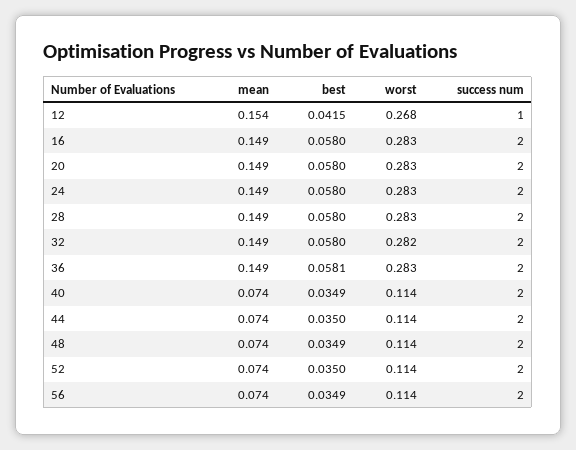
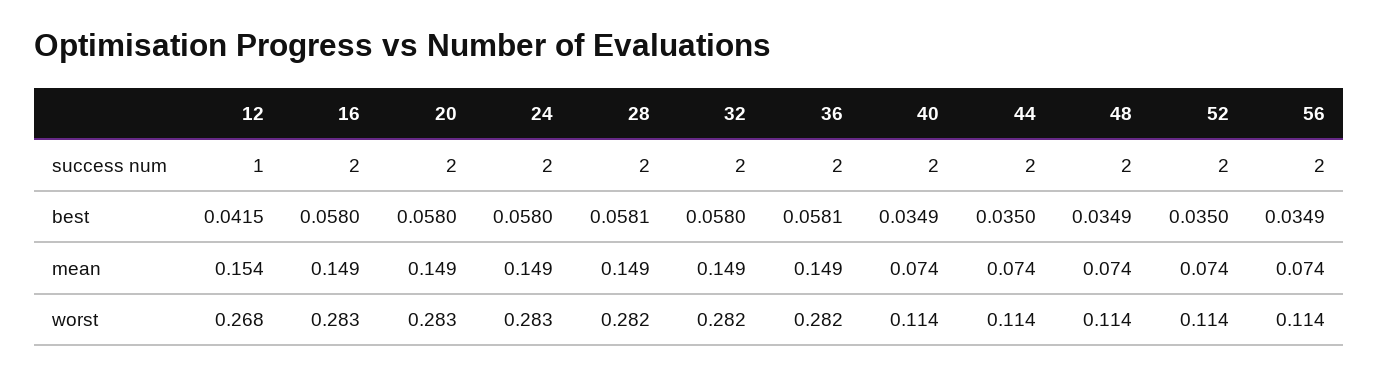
  {
    "mean": {
      "12": 0.154,
      "16": 0.149,
      "20": 0.149,
      "24": 0.149,
      "28": 0.149,
      "32": 0.149,
      "36": 0.149,
      "40": 0.074,
      "44": 0.074,
      "48": 0.074,
      "52": 0.074,
      "56": 0.074
    },
    "best": {
      "12": 0.0415,
      "16": 0.058,
      "20": 0.058,
      "24": 0.058,
-     "28": 0.058,
+     "28": 0.0581,
      "32": 0.058,
      "36": 0.0581,
      "40": 0.0349,
      "44": 0.035,
      "48": 0.0349,
      "52": 0.035,
      "56": 0.0349
    },
    "worst": {
      "12": 0.268,
      "16": 0.283,
      "20": 0.283,
      "24": 0.283,
-     "28": 0.283,
+     "28": 0.282,
      "32": 0.282,
-     "36": 0.283,
+     "36": 0.282,
      "40": 0.114,
      "44": 0.114,
      "48": 0.114,
      "52": 0.114,
      "56": 0.114
    },
    "success num": {
      "12": 1,
      "16": 2,
      "20": 2,
      "24": 2,
      "28": 2,
      "32": 2,
      "36": 2,
      "40": 2,
      "44": 2,
      "48": 2,
      "52": 2,
      "56": 2
    }
  }

